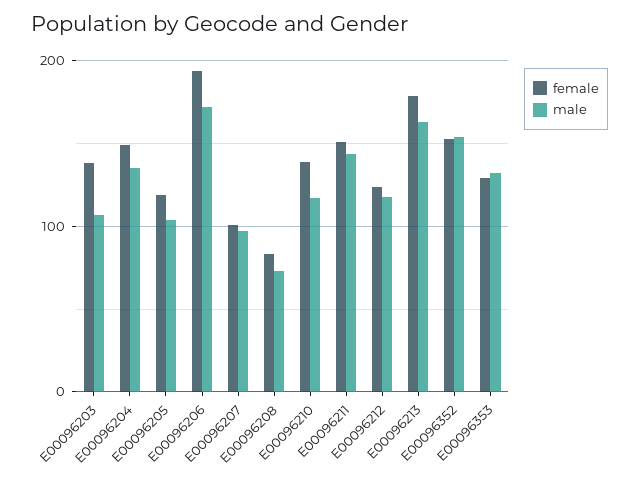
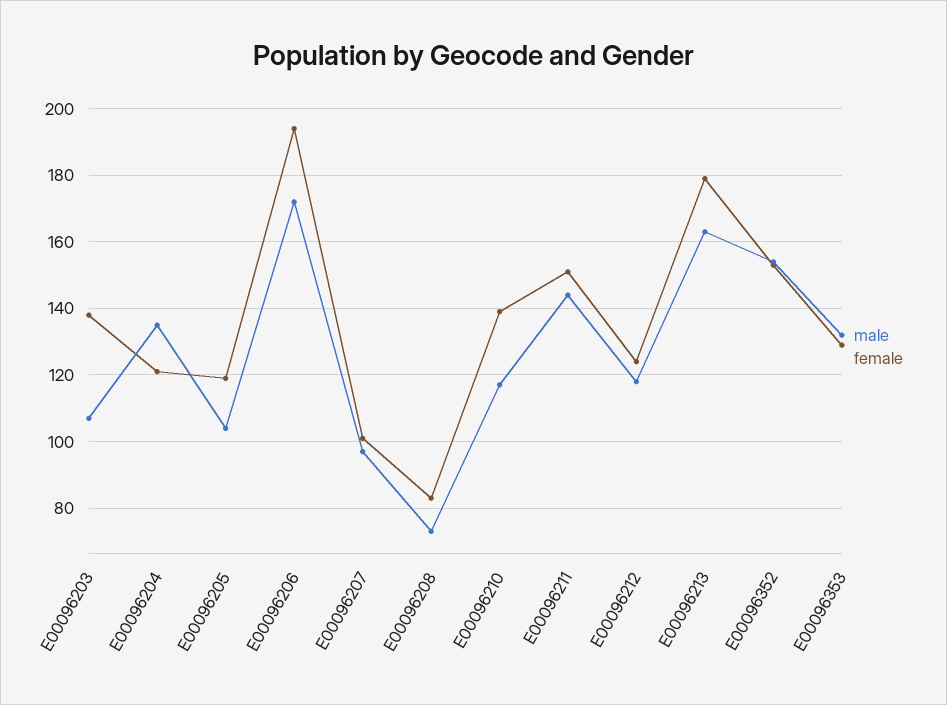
  {
    "female": {
      "E00096203": 140,
-     "E00096204": 150,
+     "E00096204": 120,
      "E00096205": 120,
      "E00096206": 195,
      "E00096207": 100,
      "E00096208": 85,
      "E00096210": 140,
      "E00096211": 150,
      "E00096212": 125,
      "E00096213": 180,
      "E00096352": 155,
      "E00096353": 130
    },
    "male": {
      "E00096203": 105,
      "E00096204": 135,
      "E00096205": 105,
      "E00096206": 170,
      "E00096207": 95,
      "E00096208": 75,
      "E00096210": 115,
      "E00096211": 145,
      "E00096212": 120,
      "E00096213": 165,
      "E00096352": 155,
      "E00096353": 130
    }
  }

